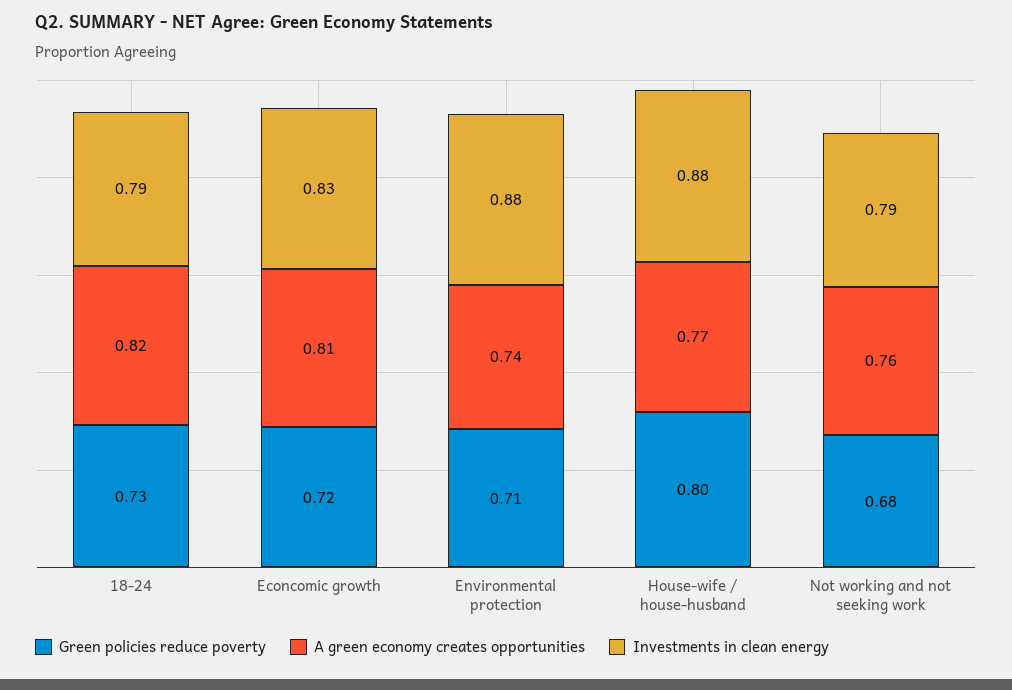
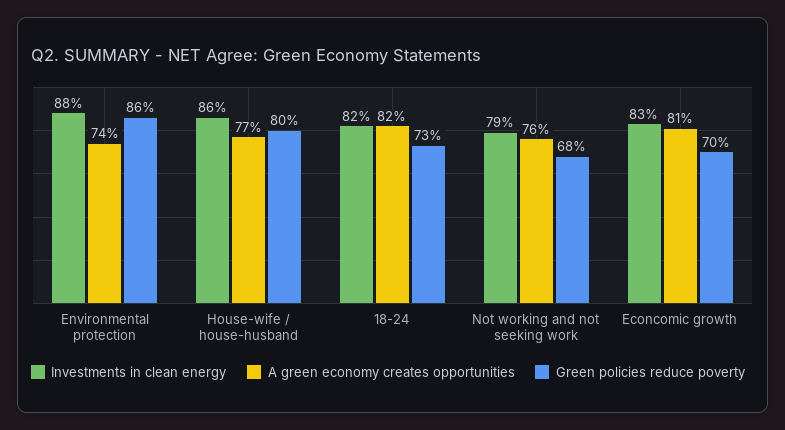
  {
    "Green policies reduce poverty": {
      "18-24": 0.73,
-     "Econcomic growth": 0.72,
+     "Econcomic growth": 0.7,
-     "Environmental protection": 0.71,
+     "Environmental protection": 0.86,
      "House-wife / house-husband": 0.8,
      "Not working and not seeking work": 0.68
    },
    "A green economy creates opportunities": {
      "18-24": 0.82,
      "Econcomic growth": 0.81,
      "Environmental protection": 0.74,
      "House-wife / house-husband": 0.77,
      "Not working and not seeking work": 0.76
    },
    "Investments in clean energy": {
-     "18-24": 0.79,
+     "18-24": 0.82,
      "Econcomic growth": 0.83,
      "Environmental protection": 0.88,
-     "House-wife / house-husband": 0.88,
+     "House-wife / house-husband": 0.86,
      "Not working and not seeking work": 0.79
    }
  }

